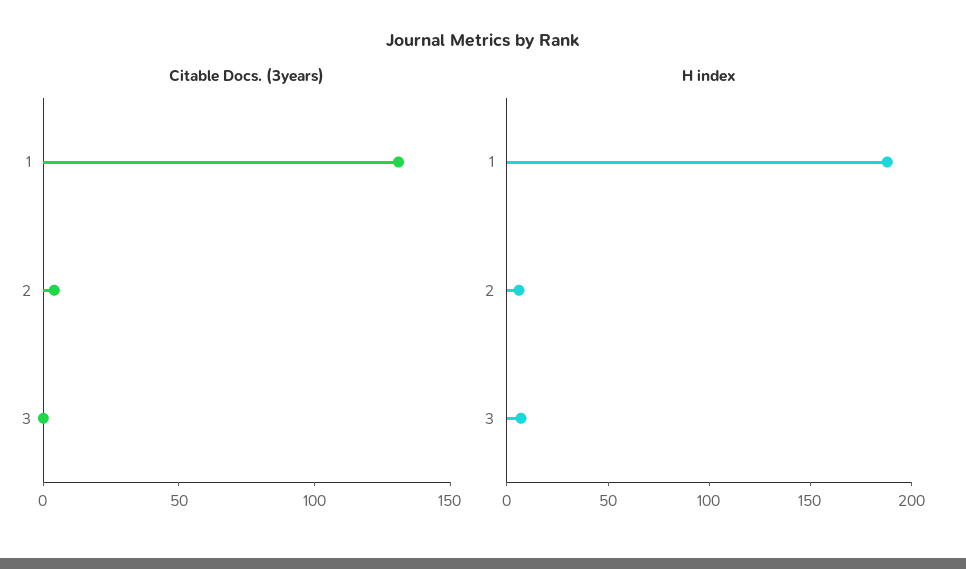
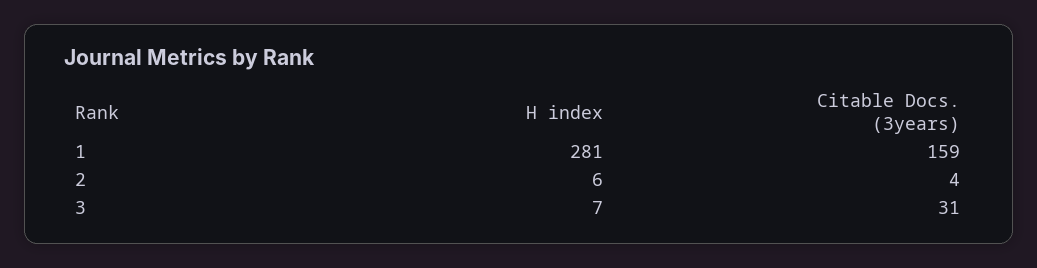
  {
    "Citable Docs. (3years)": {
-     "1": 130,
+     "1": 159,
      "2": 4,
-     "3": 0
+     "3": 31
    },
    "H index": {
-     "1": 190,
+     "1": 281,
      "2": 6,
      "3": 7
    }
  }

